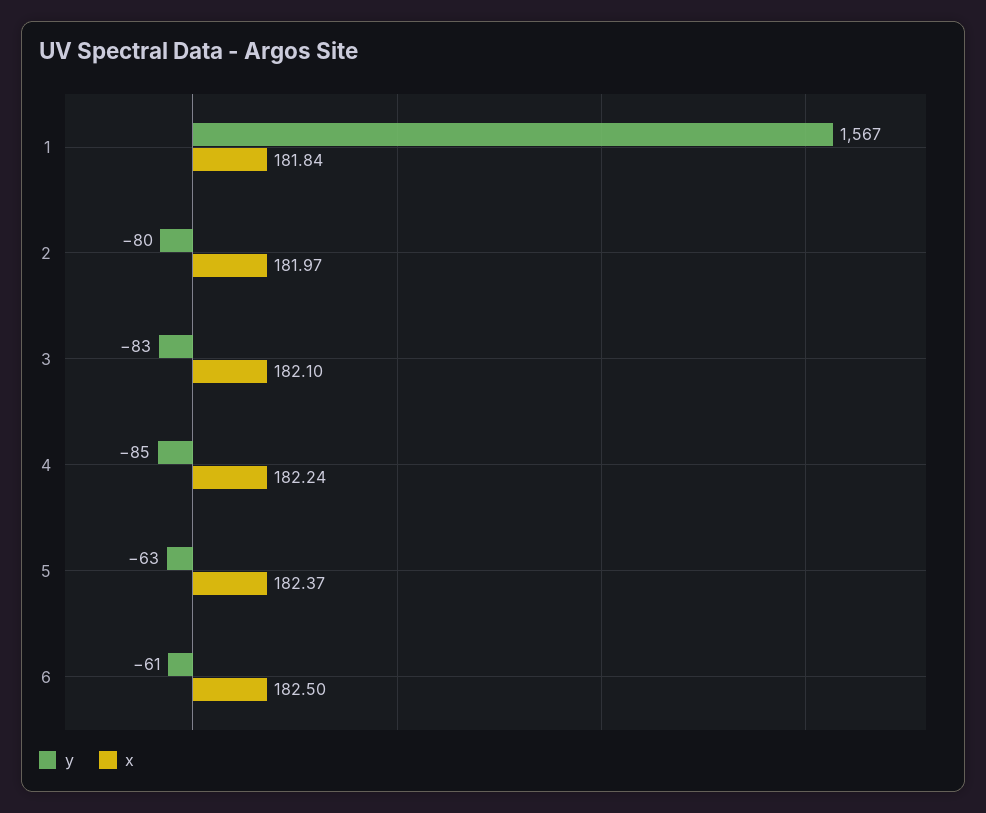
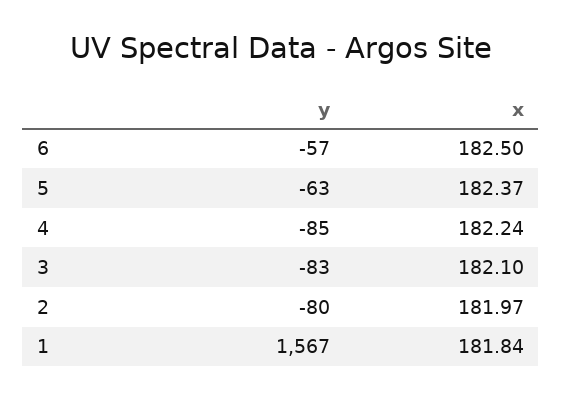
  {
    "y": {
      "1": 1567,
      "2": -80,
      "3": -83,
      "4": -85,
      "5": -63,
-     "6": -61
+     "6": -57
    },
    "x": {
      "1": 181.84,
      "2": 181.97,
      "3": 182.1,
      "4": 182.24,
      "5": 182.37,
      "6": 182.5
    }
  }

